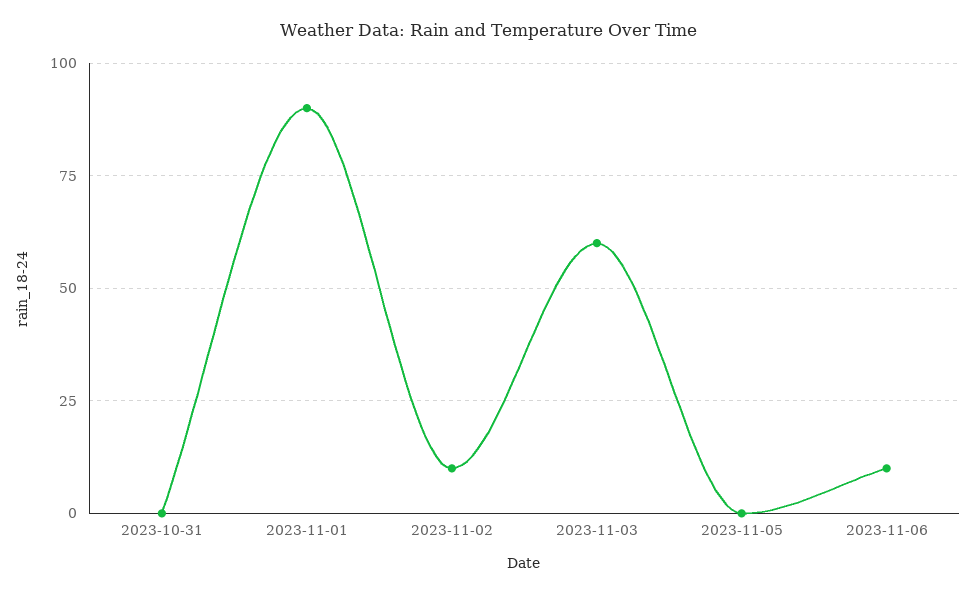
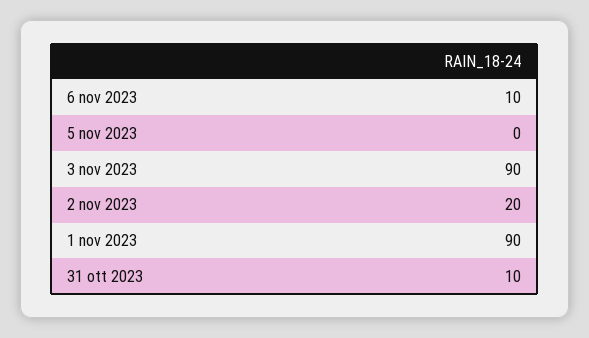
  {
-   "2023-10-31": 0,
+   "2023-10-31": 10,
    "2023-11-01": 90,
-   "2023-11-02": 10,
+   "2023-11-02": 20,
-   "2023-11-03": 60,
+   "2023-11-03": 90,
    "2023-11-05": 0,
    "2023-11-06": 10
  }

